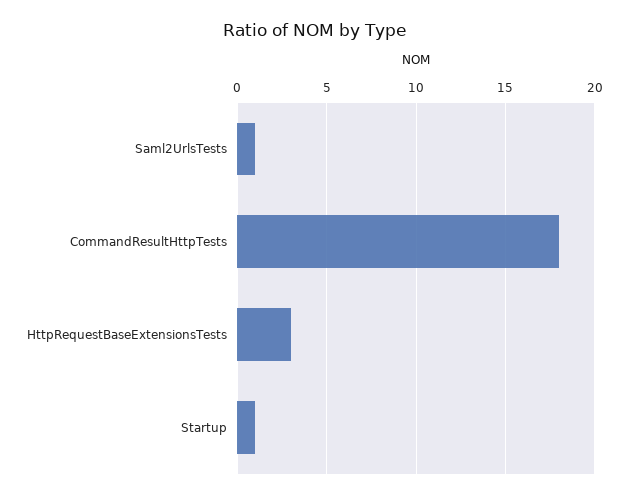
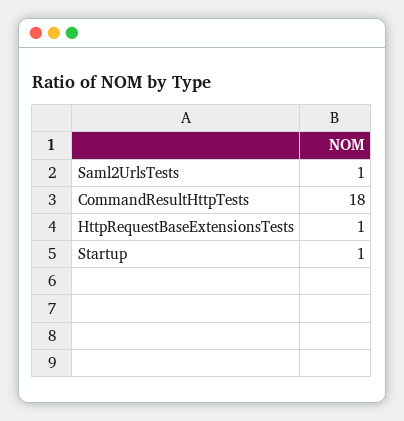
  {
    "Saml2UrlsTests": 1,
    "CommandResultHttpTests": 18,
-   "HttpRequestBaseExtensionsTests": 3,
+   "HttpRequestBaseExtensionsTests": 1,
    "Startup": 1
  }

